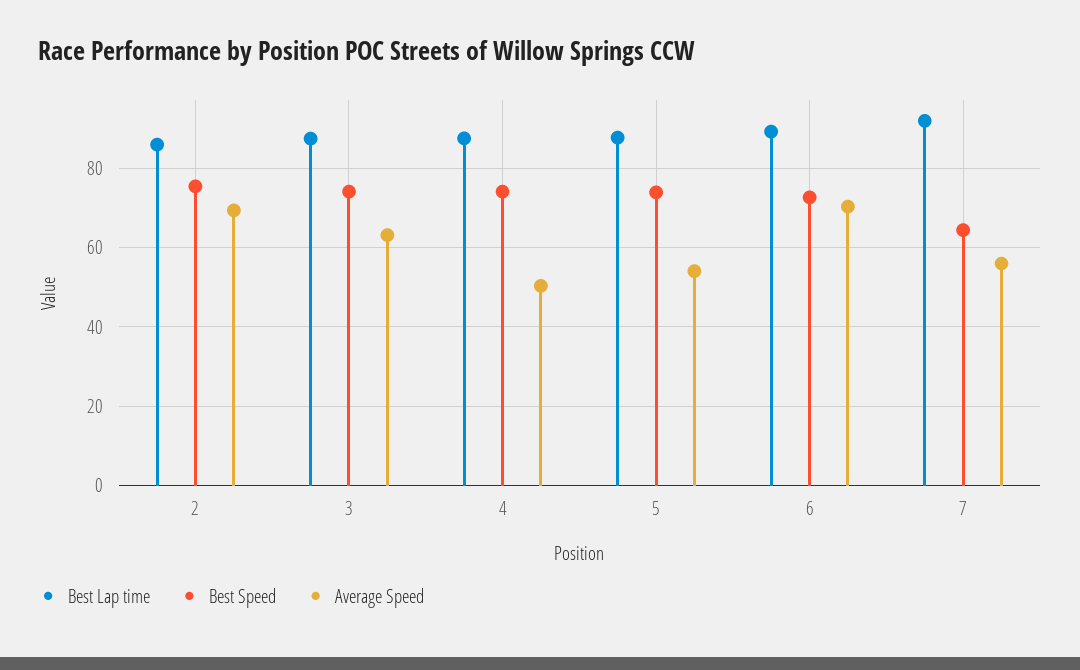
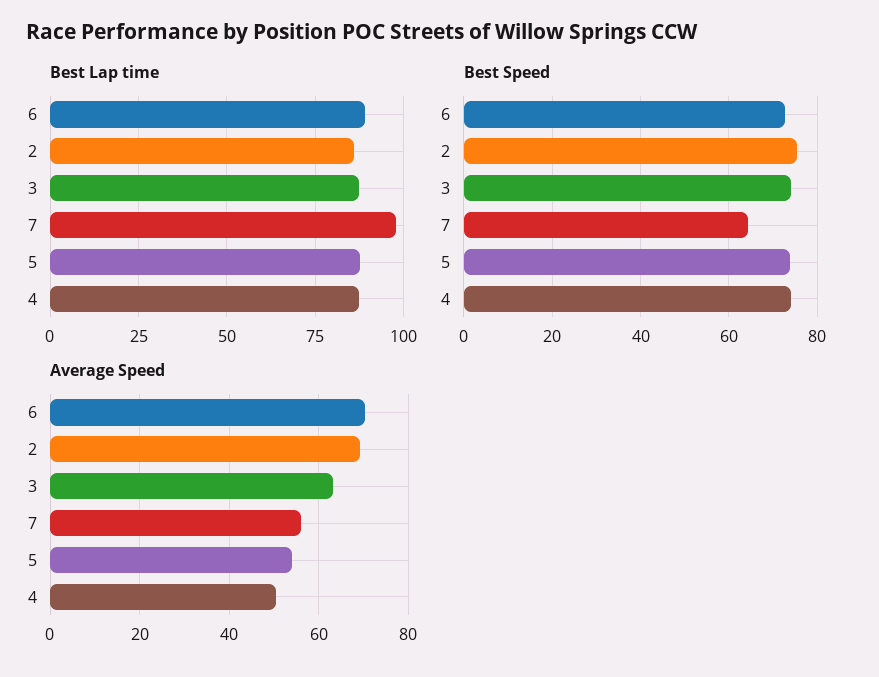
  {
    "Best Lap time": {
      "2": 86,
      "3": 88,
      "4": 88,
      "5": 88,
      "6": 90,
-     "7": 92
+     "7": 97.5
    },
    "Best Speed": {
      "2": 76,
      "3": 74,
      "4": 74,
      "5": 74,
      "6": 72,
      "7": 64
    },
    "Average Speed": {
      "2": 70,
      "3": 64,
      "4": 50,
      "5": 54,
      "6": 70,
      "7": 56
    }
  }

